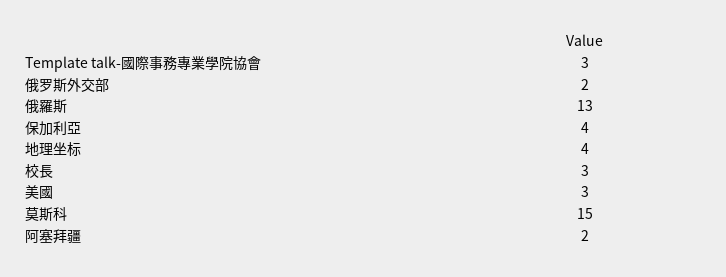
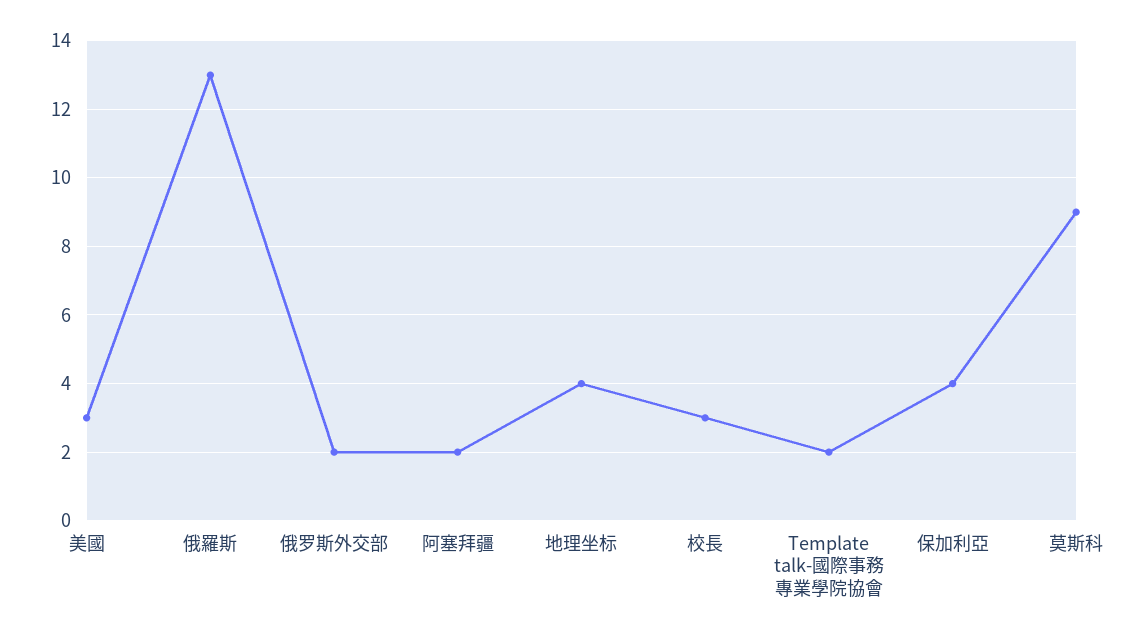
  {
-   "Template talk-國際事務專業學院協會": 3,
+   "Template talk-國際事務專業學院協會": 2,
    "俄罗斯外交部": 2,
    "俄羅斯": 13,
    "保加利亞": 4,
    "地理坐标": 4,
    "校長": 3,
    "美國": 3,
-   "莫斯科": 15,
+   "莫斯科": 9,
    "阿塞拜疆": 2
  }

